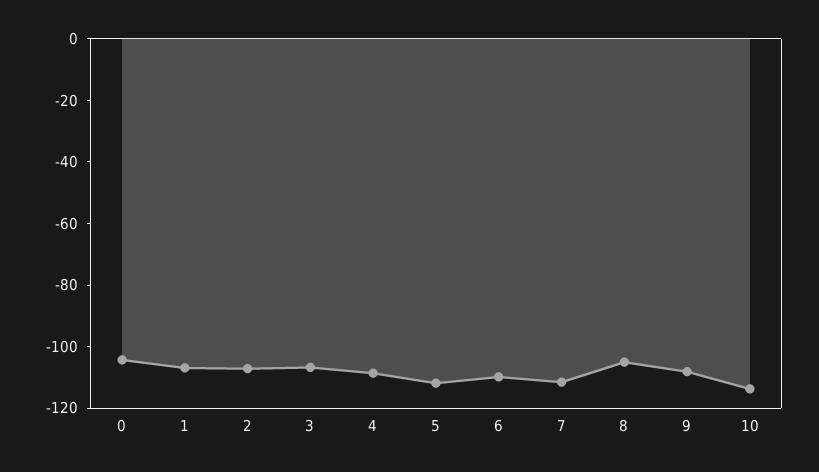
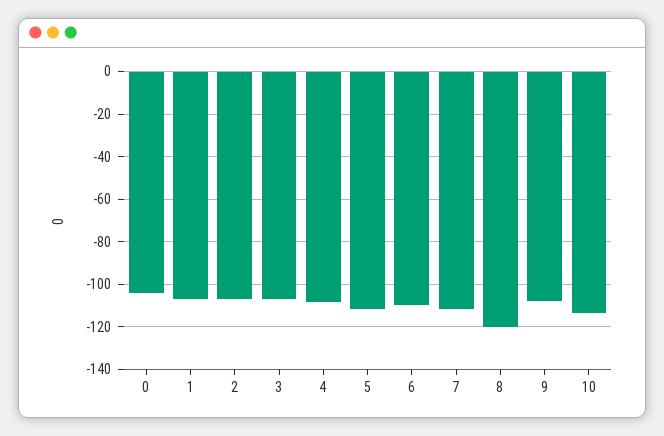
  {
    "0": -105,
    "1": -105,
    "2": -105,
    "3": -105,
    "4": -110,
    "5": -110,
    "6": -110,
    "7": -110,
-   "8": -105,
+   "8": -120,
    "9": -110,
    "10": -115
  }

